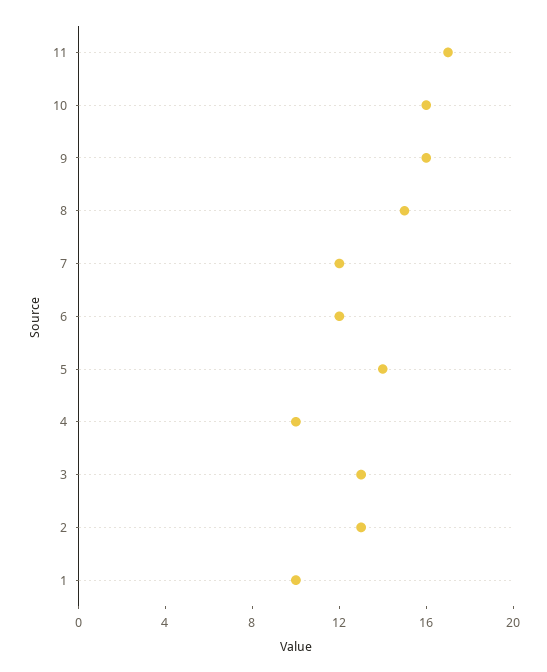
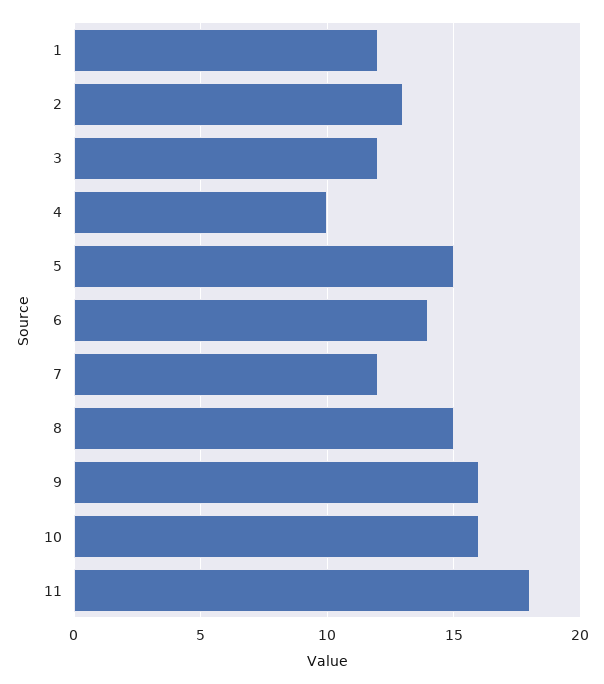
  {
-   "11": 17,
+   "11": 18,
    "10": 16,
    "9": 16,
    "8": 15,
    "7": 12,
-   "6": 12,
+   "6": 14,
-   "5": 14,
+   "5": 15,
    "4": 10,
-   "3": 13,
+   "3": 12,
    "2": 13,
-   "1": 10
+   "1": 12
  }

